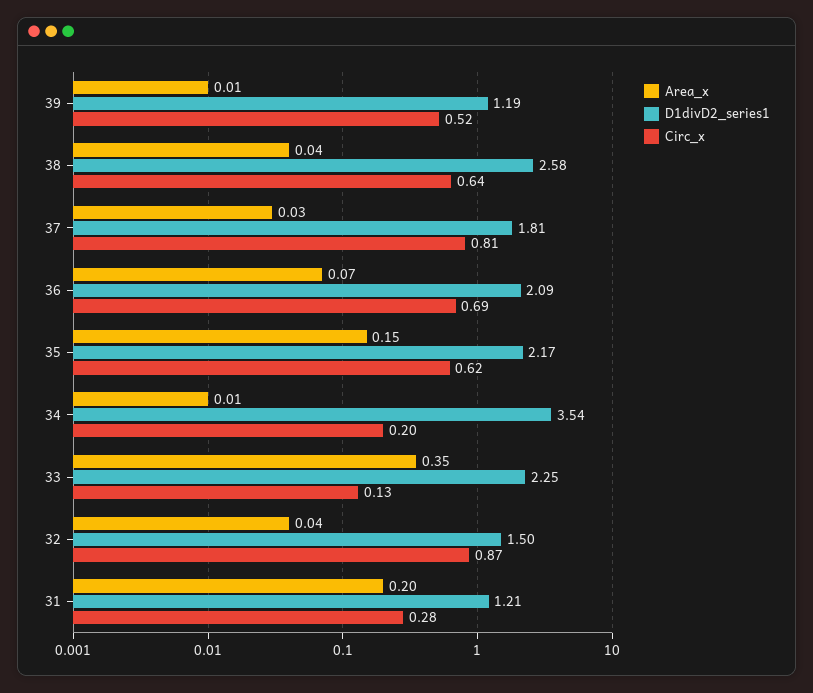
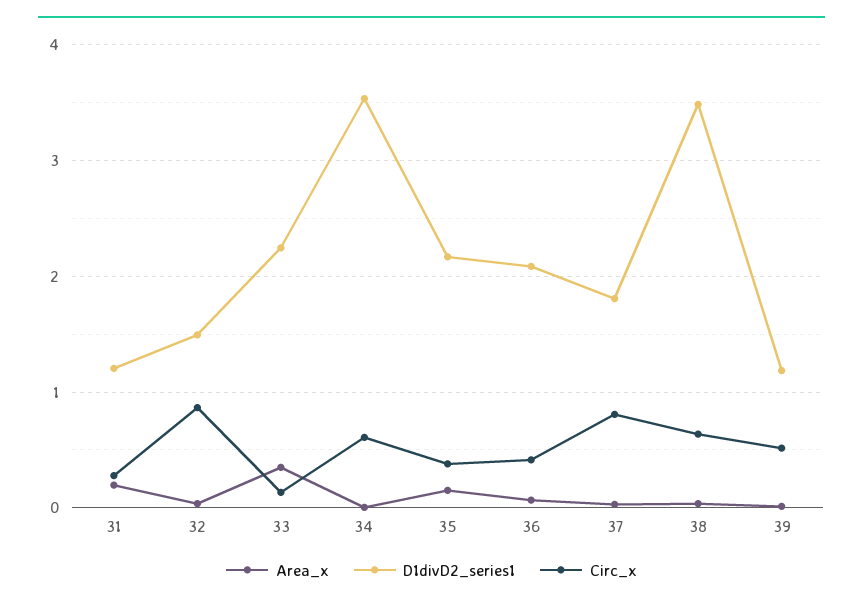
  {
    "Area_x": {
      "39": 0.01,
      "38": 0.04,
      "37": 0.03,
      "36": 0.07,
      "35": 0.15,
      "34": 0.01,
      "33": 0.35,
      "32": 0.04,
      "31": 0.2
    },
    "D1divD2_series1": {
      "39": 1.19,
-     "38": 2.58,
+     "38": 3.5,
      "37": 1.81,
      "36": 2.09,
      "35": 2.17,
      "34": 3.54,
      "33": 2.25,
      "32": 1.5,
      "31": 1.21
    },
    "Circ_x": {
      "39": 0.52,
      "38": 0.64,
      "37": 0.81,
-     "36": 0.69,
+     "36": 0.4,
-     "35": 0.62,
+     "35": 0.4,
-     "34": 0.2,
+     "34": 0.6,
      "33": 0.13,
      "32": 0.87,
      "31": 0.28
    }
  }

